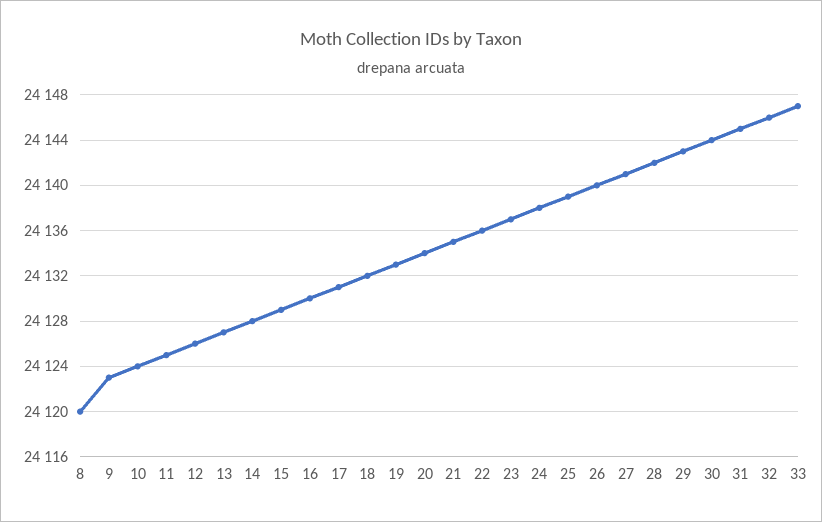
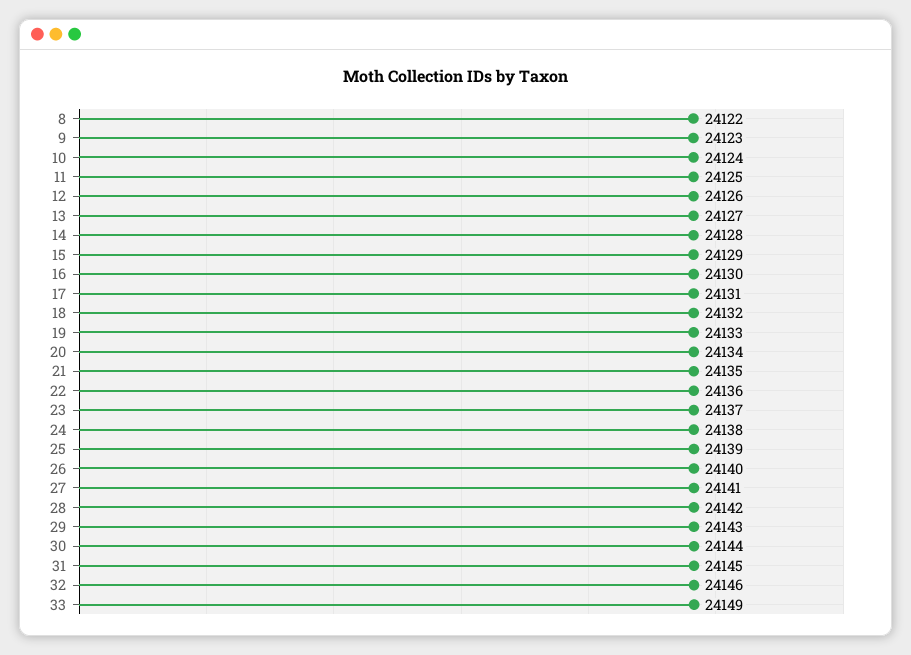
  {
-   "8": 24120,
+   "8": 24122,
    "9": 24123,
    "10": 24124,
    "11": 24125,
    "12": 24126,
    "13": 24127,
    "14": 24128,
    "15": 24129,
    "16": 24130,
    "17": 24131,
    "18": 24132,
    "19": 24133,
    "20": 24134,
    "21": 24135,
    "22": 24136,
    "23": 24137,
    "24": 24138,
    "25": 24139,
    "26": 24140,
    "27": 24141,
    "28": 24142,
    "29": 24143,
    "30": 24144,
    "31": 24145,
    "32": 24146,
-   "33": 24147
+   "33": 24149
  }

